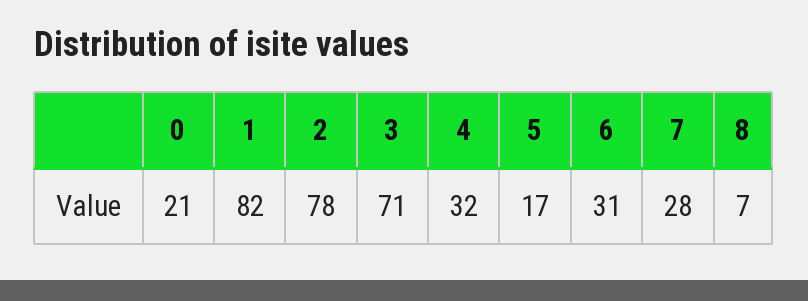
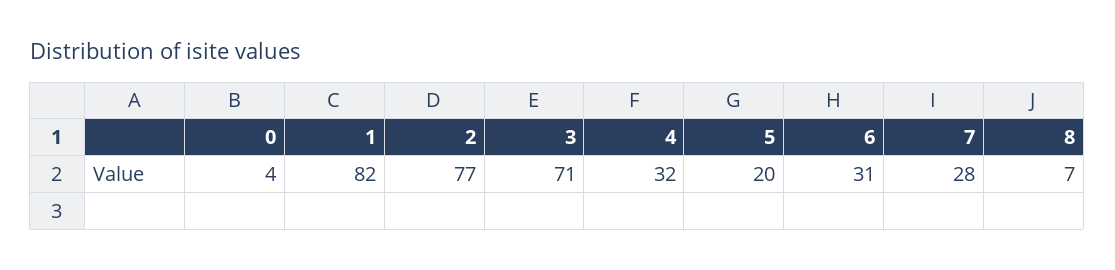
  {
-   "0": 21,
+   "0": 4,
    "1": 82,
-   "2": 78,
+   "2": 77,
    "3": 71,
    "4": 32,
-   "5": 17,
+   "5": 20,
    "6": 31,
    "7": 28,
    "8": 7
  }

